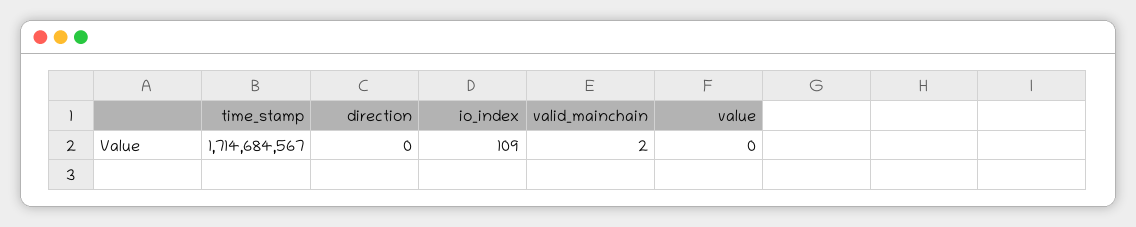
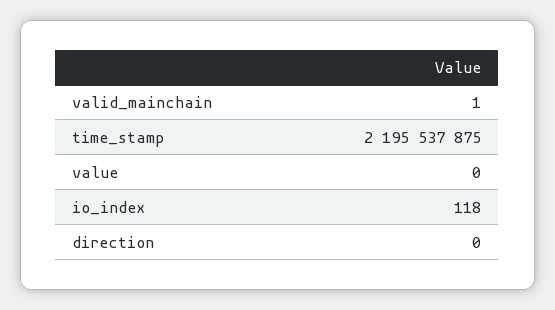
  {
-   "time_stamp": 1714684567,
+   "time_stamp": 2195537875,
    "direction": 0,
-   "io_index": 109,
+   "io_index": 118,
-   "valid_mainchain": 2,
+   "valid_mainchain": 1,
    "value": 0
  }

